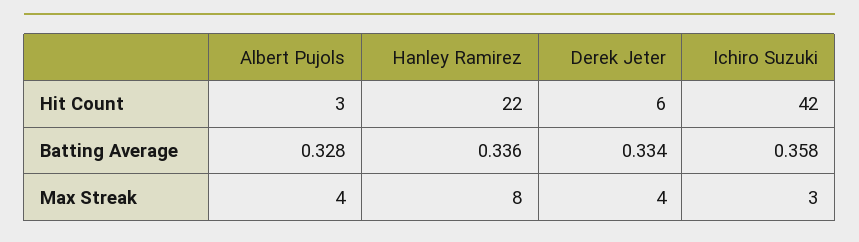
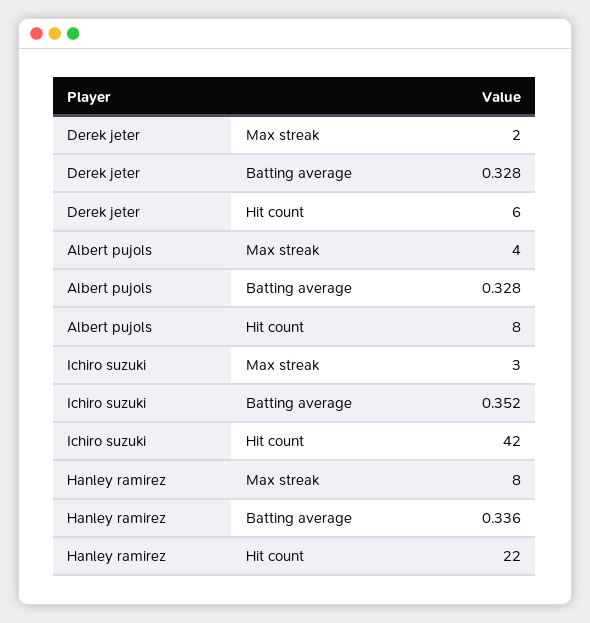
  {
    "Albert Pujols": {
-     "Hit Count": 3,
+     "Hit Count": 8,
      "Batting Average": 0.328,
      "Max Streak": 4
    },
    "Hanley Ramirez": {
      "Hit Count": 22,
      "Batting Average": 0.336,
      "Max Streak": 8
    },
    "Derek Jeter": {
      "Hit Count": 6,
-     "Batting Average": 0.334,
+     "Batting Average": 0.328,
-     "Max Streak": 4
+     "Max Streak": 2
    },
    "Ichiro Suzuki": {
      "Hit Count": 42,
-     "Batting Average": 0.358,
+     "Batting Average": 0.352,
      "Max Streak": 3
    }
  }

